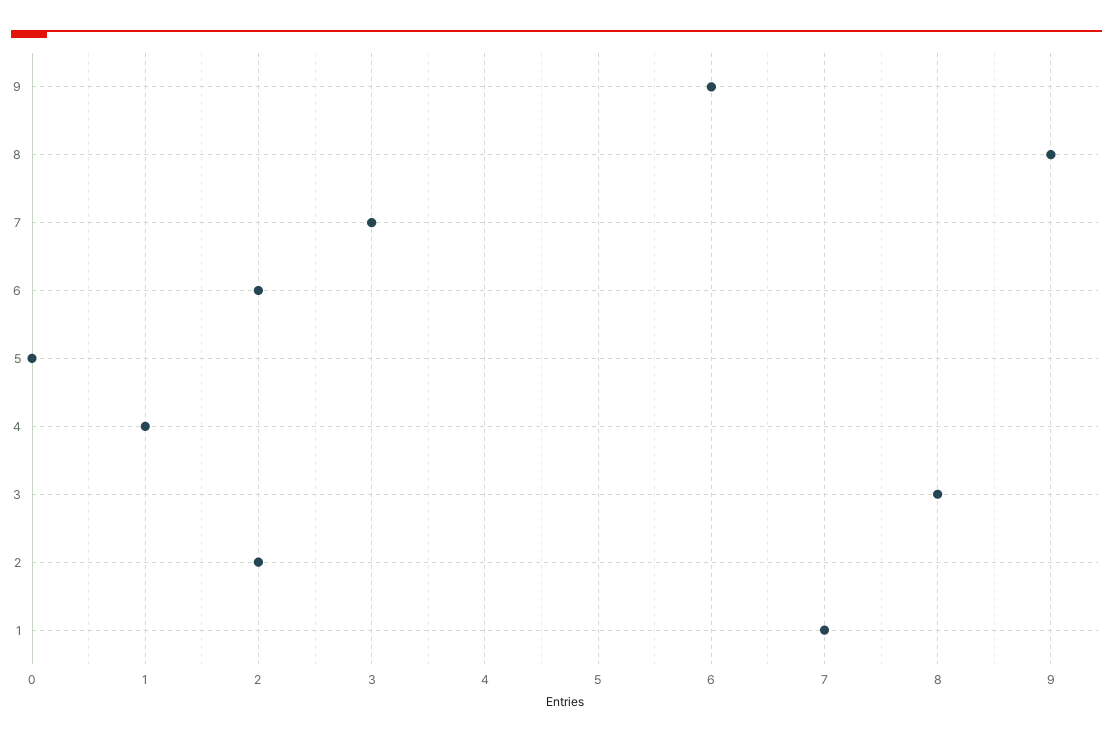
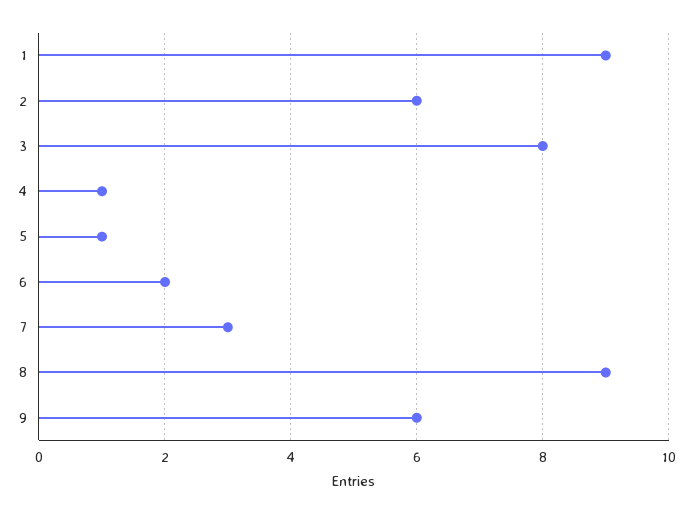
  {
    "9": 6,
    "8": 9,
    "7": 3,
    "6": 2,
-   "5": 0,
+   "5": 1,
    "4": 1,
    "3": 8,
-   "2": 2,
+   "2": 6,
-   "1": 7
+   "1": 9
  }

